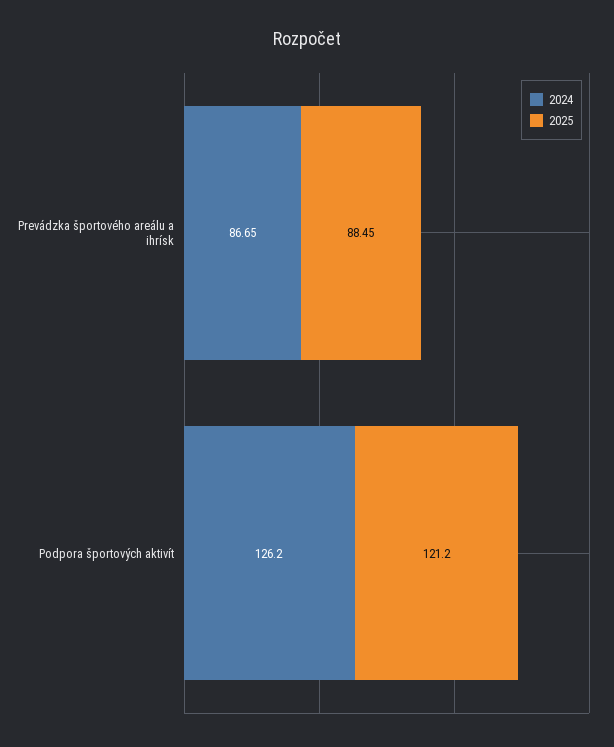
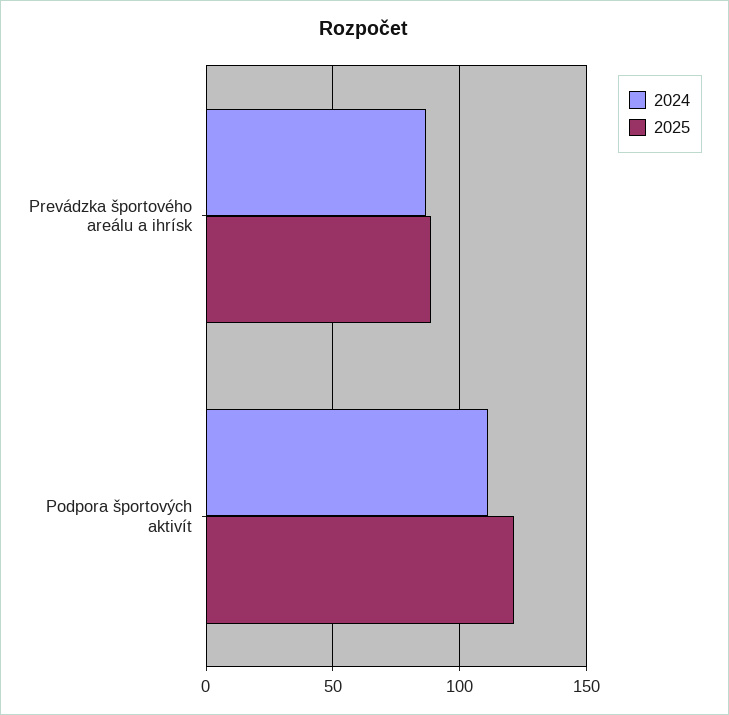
  {
    "2024": {
      "Prevádzka športového areálu a ihrísk": 86.65,
-     "Podpora športových aktivít": 126.2
+     "Podpora športových aktivít": 110
    },
    "2025": {
      "Prevádzka športového areálu a ihrísk": 88.45,
      "Podpora športových aktivít": 121.2
    }
  }

